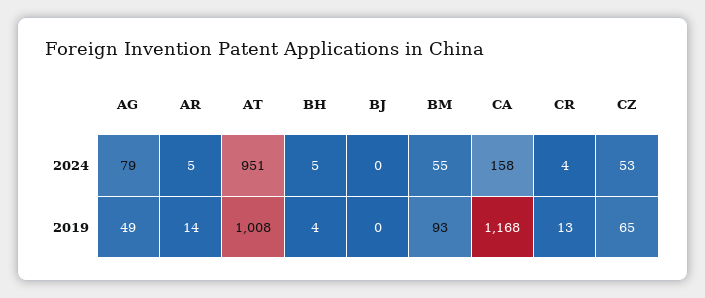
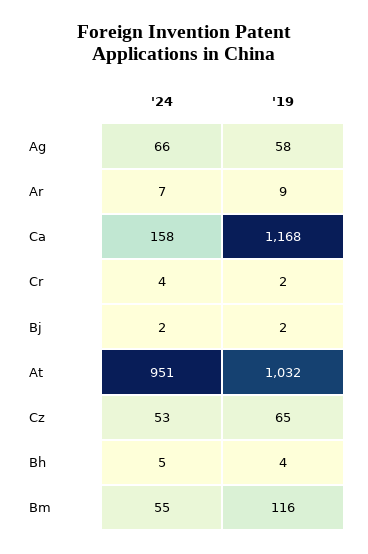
  {
    "AG": {
-     "2024": 79,
+     "2024": 66,
-     "2019": 49
+     "2019": 58
    },
    "AR": {
-     "2024": 5,
+     "2024": 7,
-     "2019": 14
+     "2019": 9
    },
    "AT": {
      "2024": 951,
-     "2019": 1008
+     "2019": 1032
    },
    "BH": {
      "2024": 5,
      "2019": 4
    },
    "BJ": {
-     "2024": 0,
+     "2024": 2,
-     "2019": 0
+     "2019": 2
    },
    "BM": {
      "2024": 55,
-     "2019": 93
+     "2019": 116
    },
    "CA": {
      "2024": 158,
      "2019": 1168
    },
    "CR": {
      "2024": 4,
-     "2019": 13
+     "2019": 2
    },
    "CZ": {
      "2024": 53,
      "2019": 65
    }
  }

